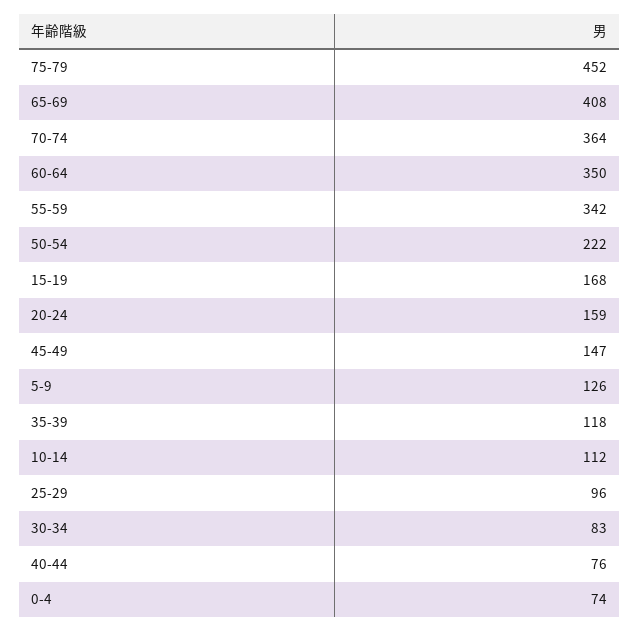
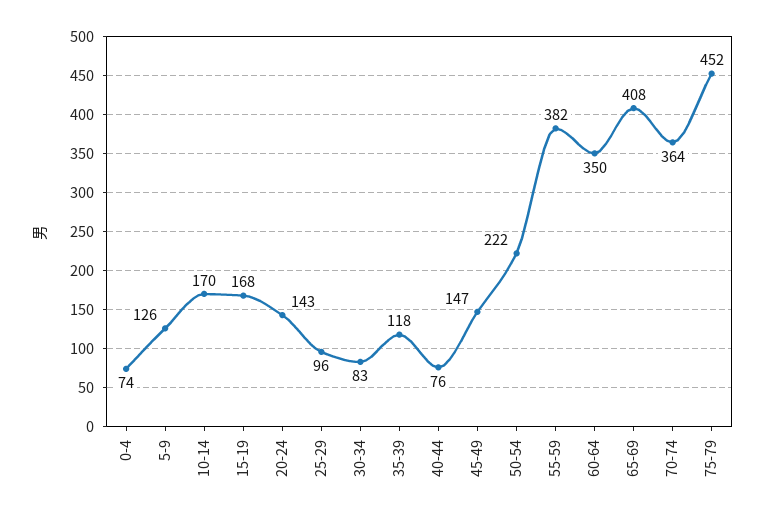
  {
    "75-79": 452,
    "65-69": 408,
    "70-74": 364,
    "60-64": 350,
-   "55-59": 342,
+   "55-59": 382,
    "50-54": 222,
    "15-19": 168,
-   "20-24": 159,
+   "20-24": 143,
    "45-49": 147,
    "5-9": 126,
    "35-39": 118,
-   "10-14": 112,
+   "10-14": 170,
    "25-29": 96,
    "30-34": 83,
    "40-44": 76,
    "0-4": 74
  }

